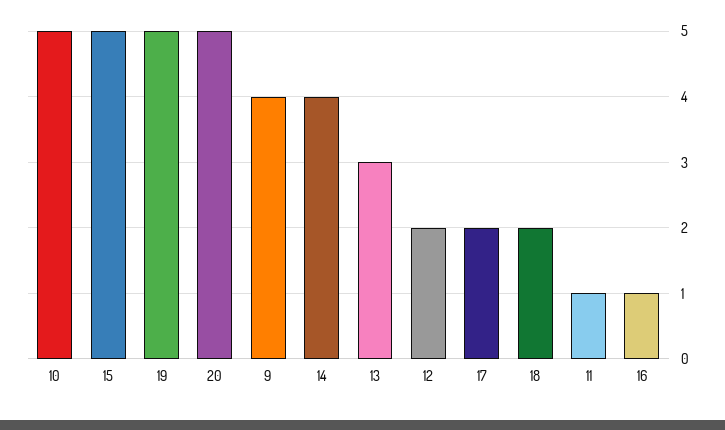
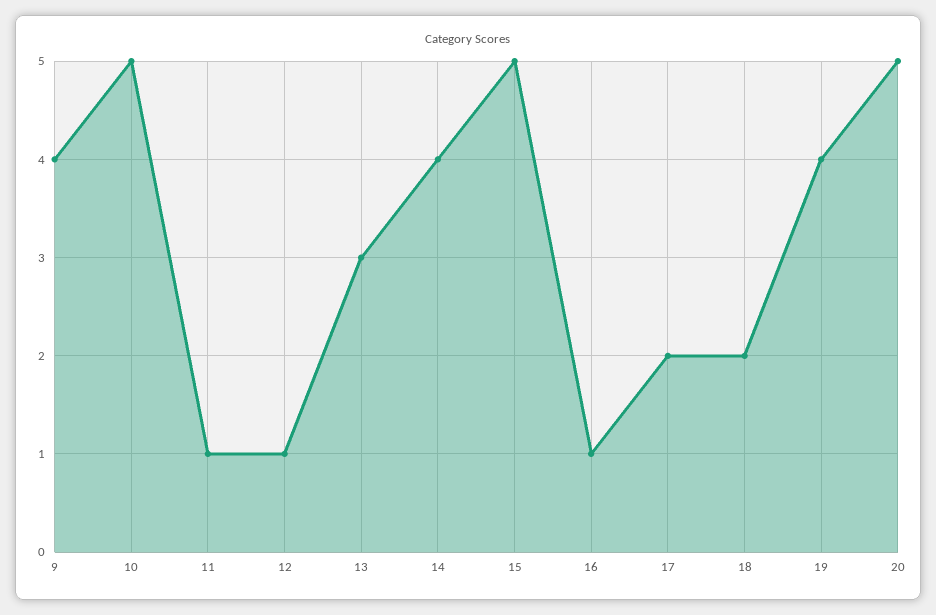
  {
    "10": 5,
    "15": 5,
-   "19": 5,
+   "19": 4,
    "20": 5,
    "9": 4,
    "14": 4,
    "13": 3,
-   "12": 2,
+   "12": 1,
    "17": 2,
    "18": 2,
    "11": 1,
    "16": 1
  }

